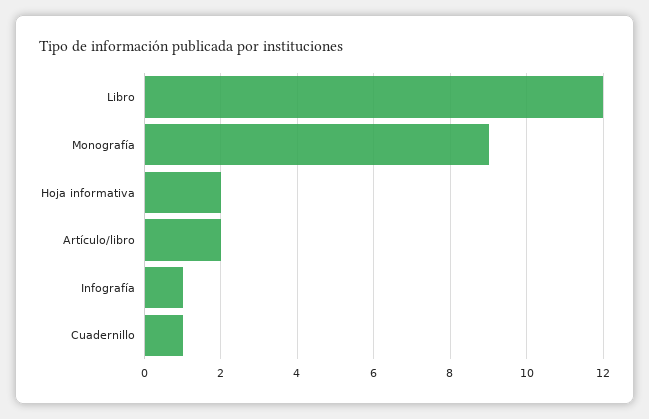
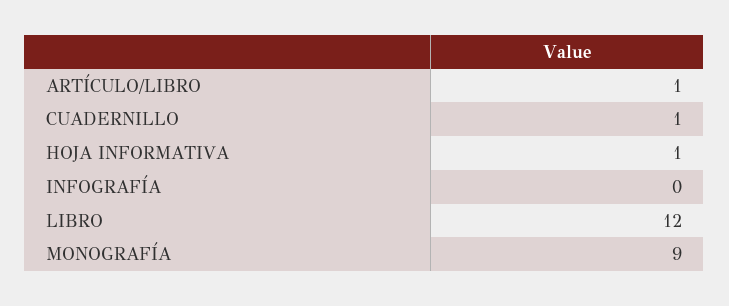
  {
    "Libro": 12,
    "Monografía": 9,
-   "Hoja informativa": 2,
+   "Hoja informativa": 1,
-   "Artículo/libro": 2,
+   "Artículo/libro": 1,
-   "Infografía": 1,
+   "Infografía": 0,
    "Cuadernillo": 1
  }

